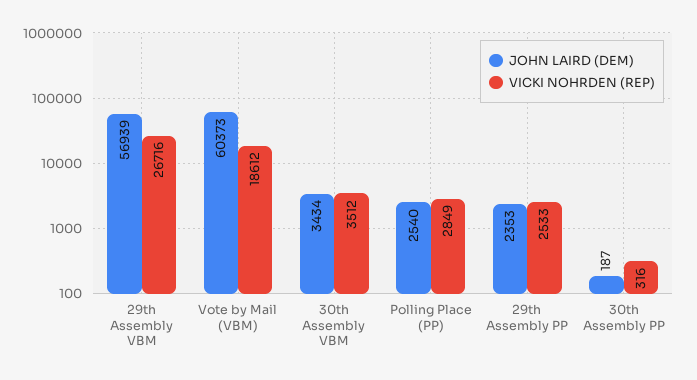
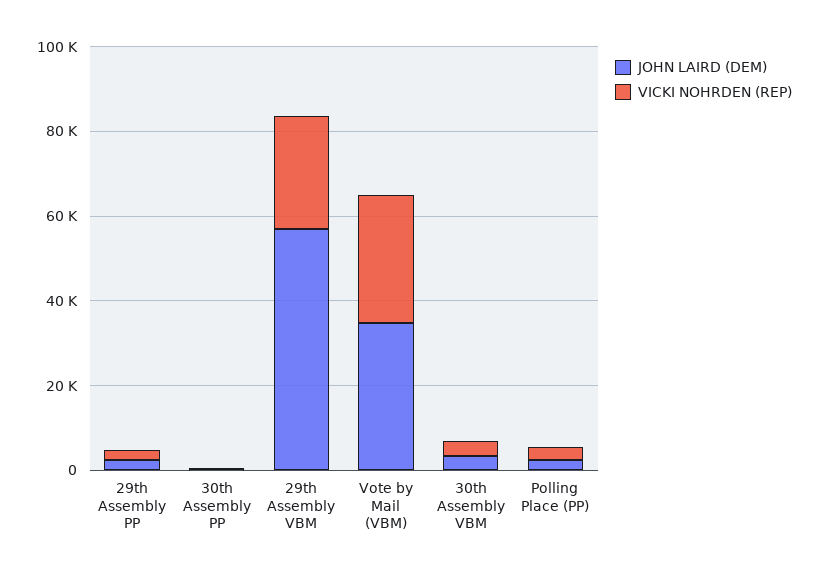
  {
    "JOHN LAIRD (DEM)": {
      "29th Assembly VBM": 56939,
-     "Vote by Mail (VBM)": 60373,
+     "Vote by Mail (VBM)": 35000,
      "30th Assembly VBM": 3434,
      "Polling Place (PP)": 2540,
      "29th Assembly PP": 2353,
      "30th Assembly PP": 187
    },
    "VICKI NOHRDEN (REP)": {
      "29th Assembly VBM": 26716,
-     "Vote by Mail (VBM)": 18612,
+     "Vote by Mail (VBM)": 30000,
      "30th Assembly VBM": 3512,
      "Polling Place (PP)": 2849,
      "29th Assembly PP": 2533,
      "30th Assembly PP": 316
    }
  }

